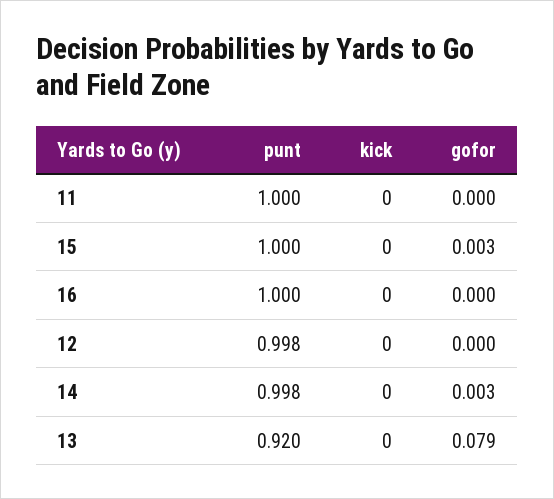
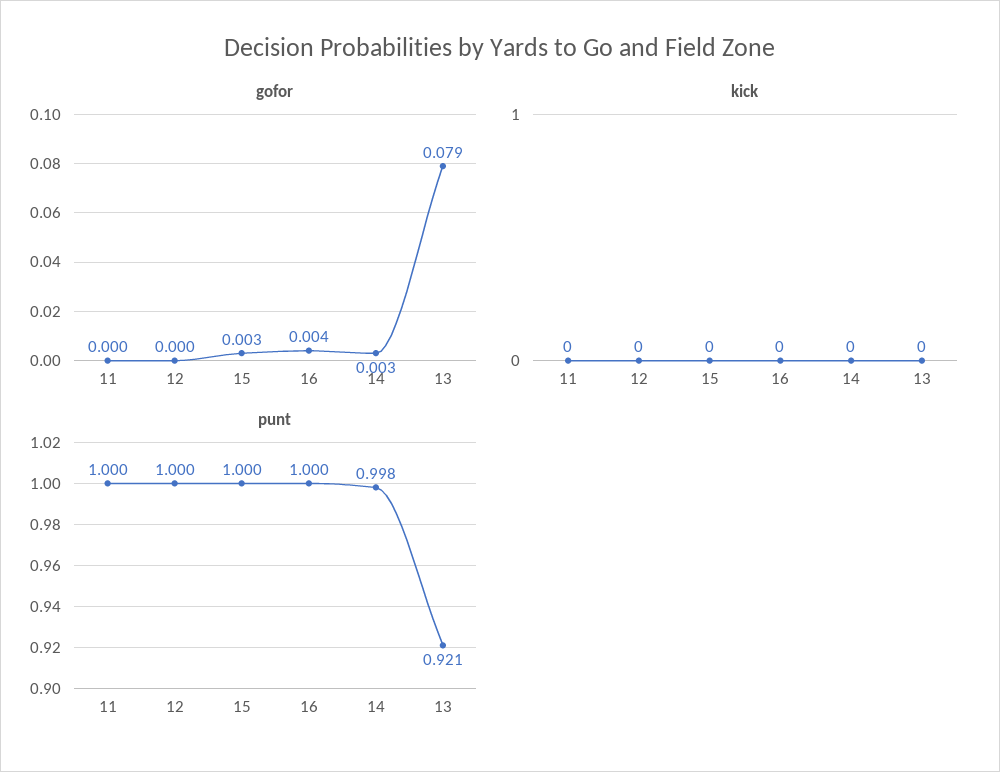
  {
    "punt": {
      "11": 1,
      "15": 1,
      "16": 1,
-     "12": 0.998,
+     "12": 1,
      "14": 0.998,
-     "13": 0.92
+     "13": 0.921
    },
    "kick": {
      "11": 0,
      "15": 0,
      "16": 0,
      "12": 0,
      "14": 0,
      "13": 0
    },
    "gofor": {
      "11": 0,
      "15": 0.003,
-     "16": 0,
+     "16": 0.004,
      "12": 0,
      "14": 0.003,
      "13": 0.079
    }
  }

